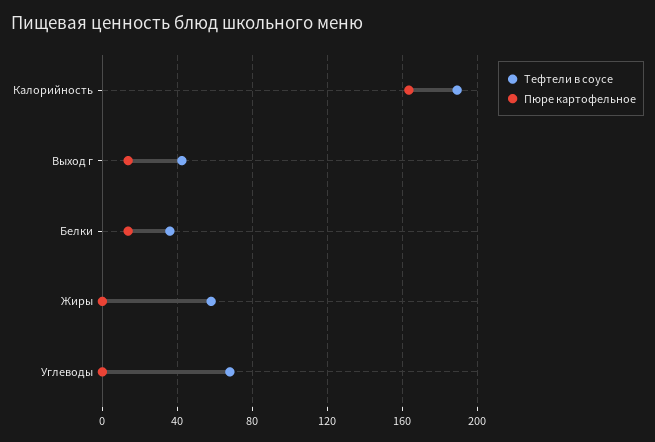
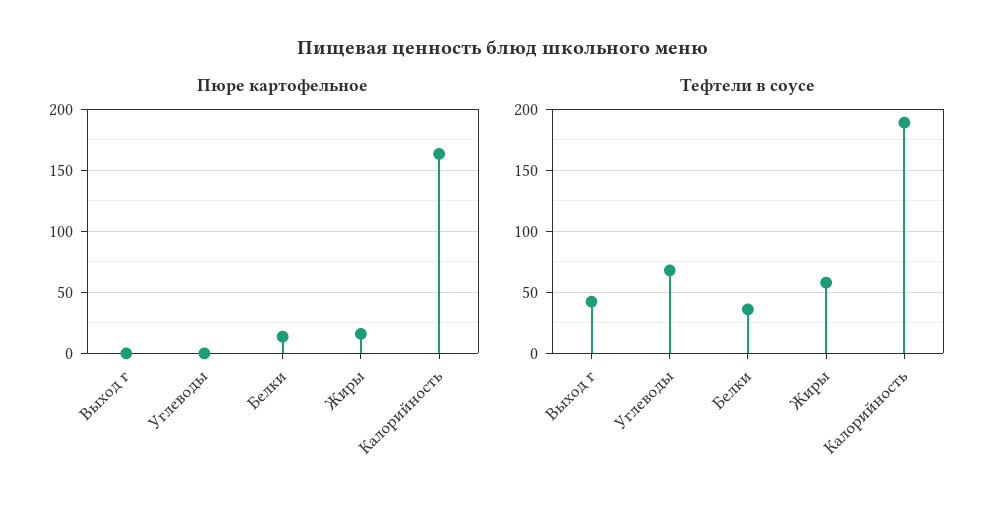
  {
    "Тефтели в соусе": {
      "Калорийность": 190,
      "Выход г": 40,
      "Белки": 35,
      "Жиры": 60,
      "Углеводы": 70
    },
    "Пюре картофельное": {
      "Калорийность": 165,
-     "Выход г": 15,
+     "Выход г": 0,
      "Белки": 15,
-     "Жиры": 0,
+     "Жиры": 15,
      "Углеводы": 0
    }
  }

